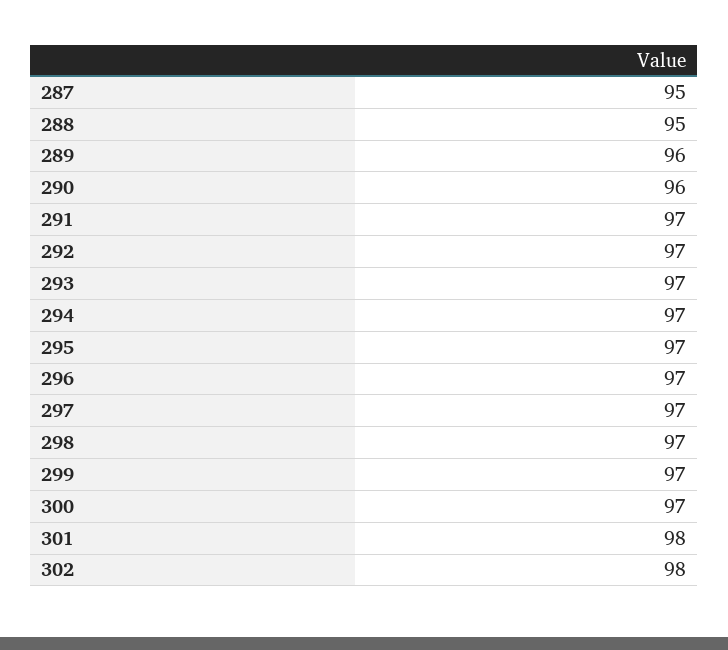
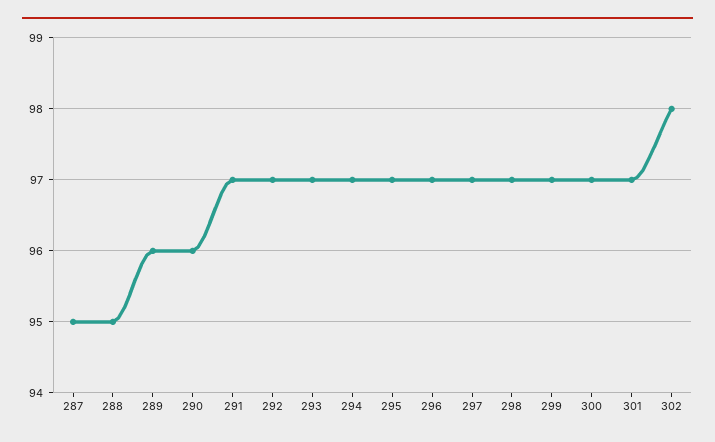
  {
    "287": 95,
    "288": 95,
    "289": 96,
    "290": 96,
    "291": 97,
    "292": 97,
    "293": 97,
    "294": 97,
    "295": 97,
    "296": 97,
    "297": 97,
    "298": 97,
    "299": 97,
    "300": 97,
-   "301": 98,
+   "301": 97,
    "302": 98
  }

